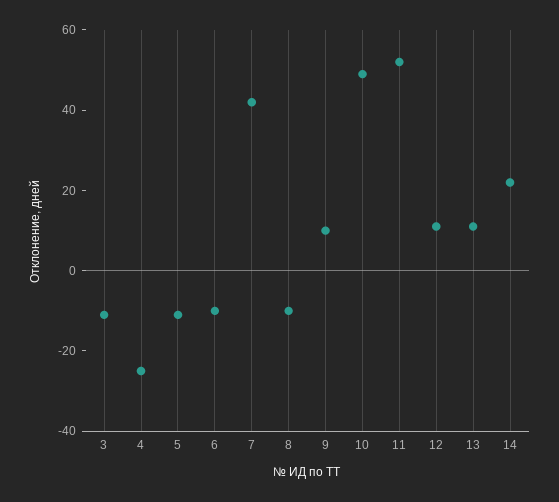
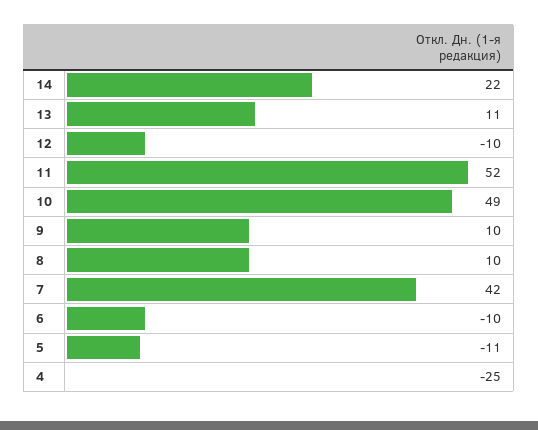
  {
-   "3": -10,
    "4": -25,
    "5": -11,
    "6": -10,
    "7": 42,
-   "8": -10,
+   "8": 10,
    "9": 10,
    "10": 49,
    "11": 52,
-   "12": 10,
+   "12": -10,
    "13": 11,
    "14": 22
  }

